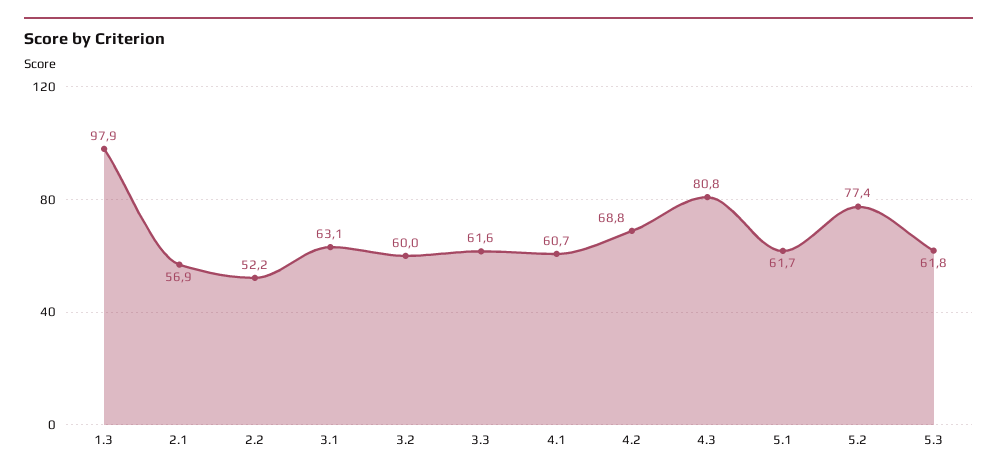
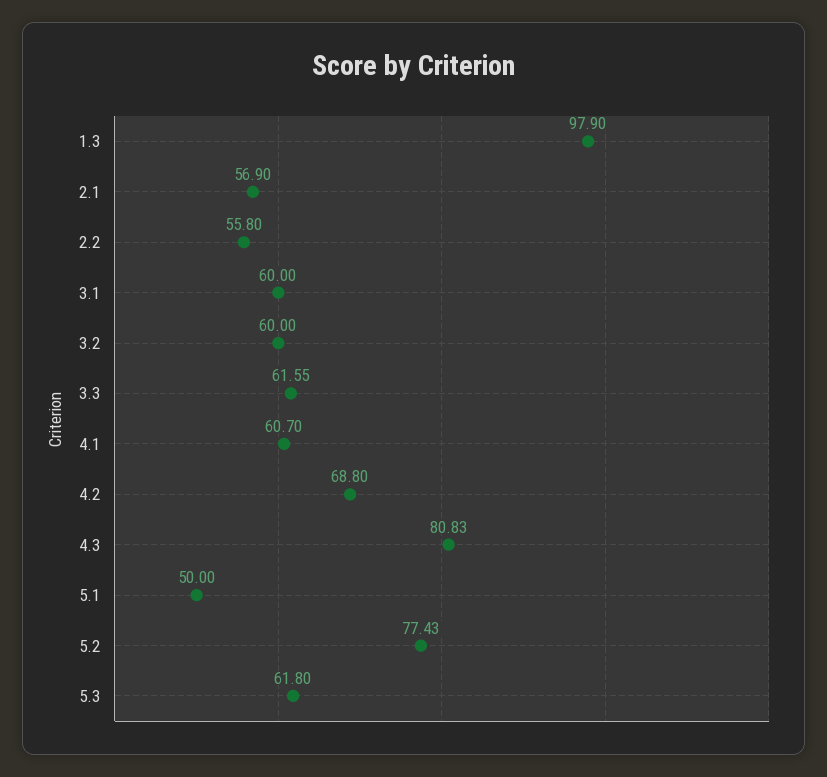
  {
    "1.3": 97.9,
    "2.1": 56.9,
-   "2.2": 52.2,
+   "2.2": 55.8,
-   "3.1": 63.1,
+   "3.1": 60,
    "3.2": 60,
    "3.3": 61.55,
    "4.1": 60.7,
    "4.2": 68.8,
    "4.3": 80.83,
-   "5.1": 61.7,
+   "5.1": 50,
    "5.2": 77.43,
    "5.3": 61.8
  }

